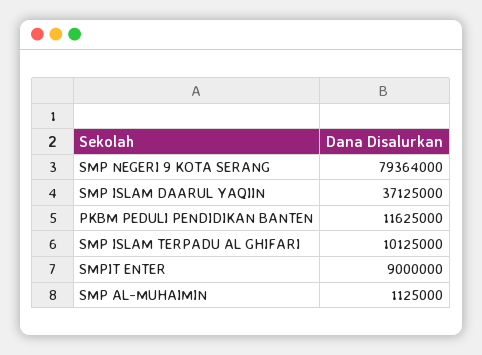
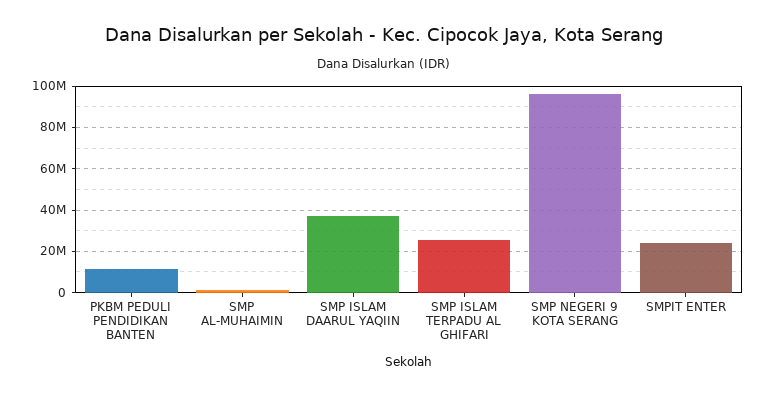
  {
-   "SMP NEGERI 9 KOTA SERANG": 79364000,
+   "SMP NEGERI 9 KOTA SERANG": 95000000,
    "SMP ISLAM DAARUL YAQIIN": 37125000,
    "PKBM PEDULI PENDIDIKAN BANTEN": 11625000,
-   "SMP ISLAM TERPADU AL GHIFARI": 10125000,
+   "SMP ISLAM TERPADU AL GHIFARI": 25000000,
-   "SMPIT ENTER": 9000000,
+   "SMPIT ENTER": 25000000,
    "SMP AL-MUHAIMIN": 1125000
  }

